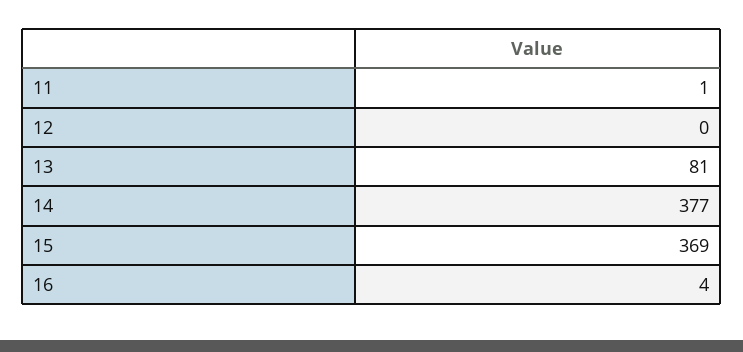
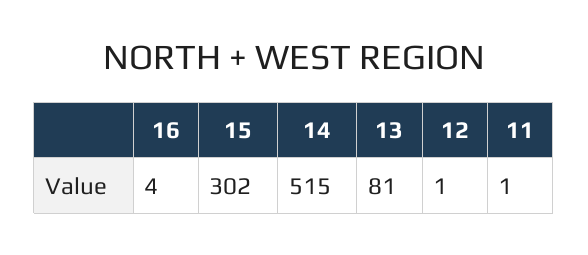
  {
    "11": 1,
-   "12": 0,
+   "12": 1,
    "13": 81,
-   "14": 377,
+   "14": 515,
-   "15": 369,
+   "15": 302,
    "16": 4
  }

